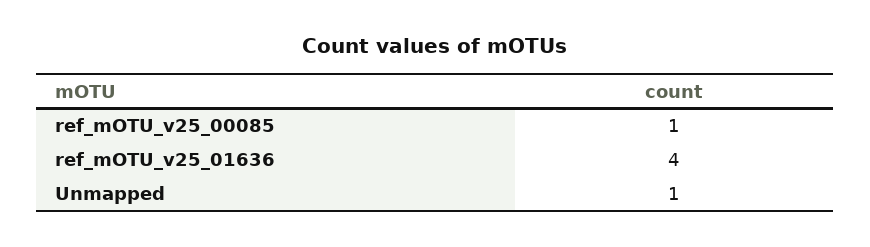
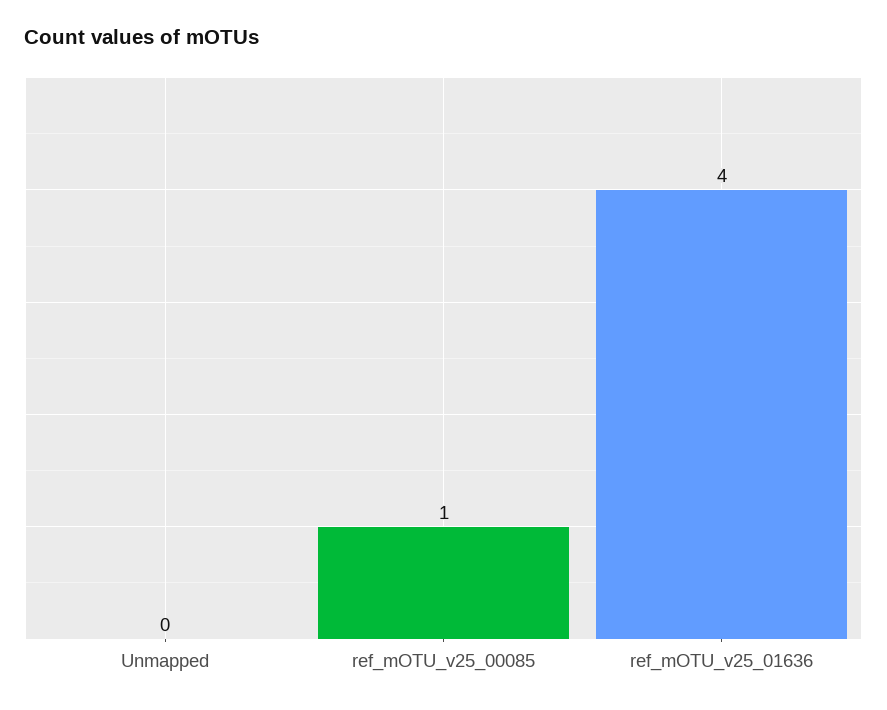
  {
    "ref_mOTU_v25_00085": 1,
    "ref_mOTU_v25_01636": 4,
-   "Unmapped": 1
+   "Unmapped": 0
  }

